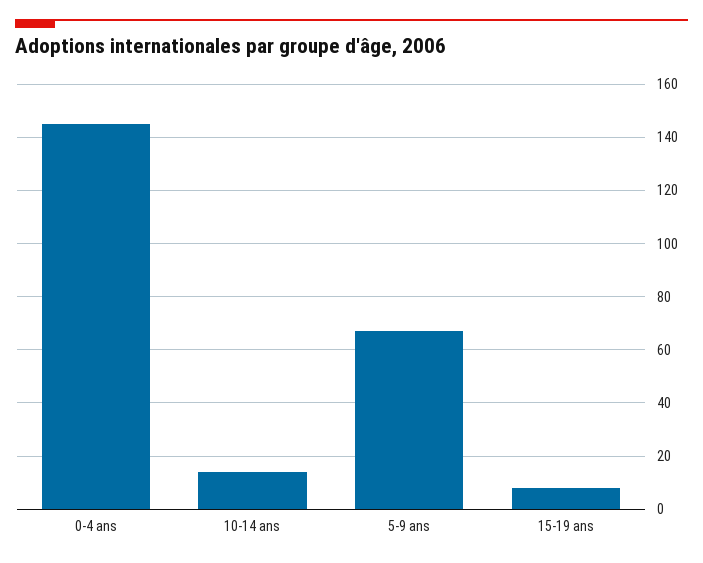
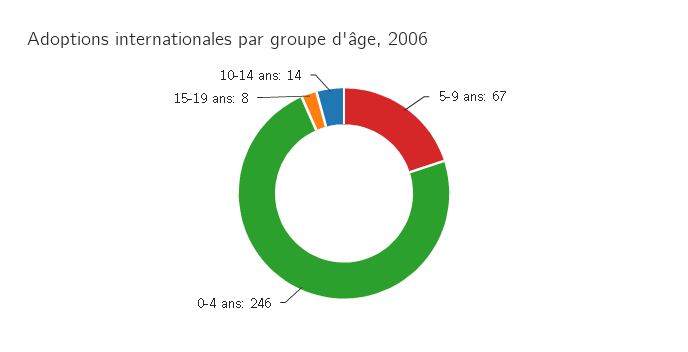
  {
-   "0-4 ans": 145,
+   "0-4 ans": 246,
    "10-14 ans": 14,
    "5-9 ans": 67,
    "15-19 ans": 8
  }

